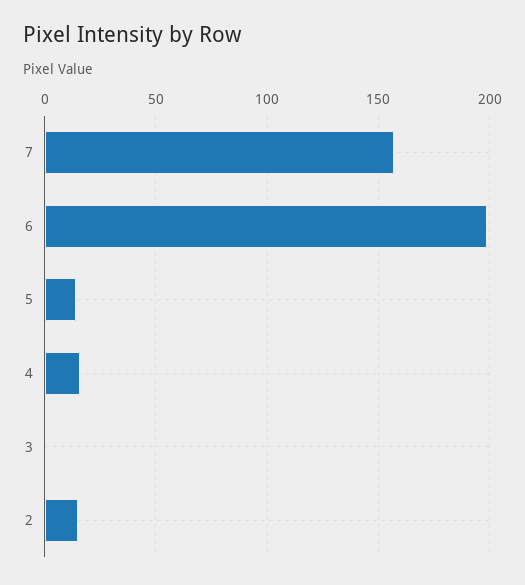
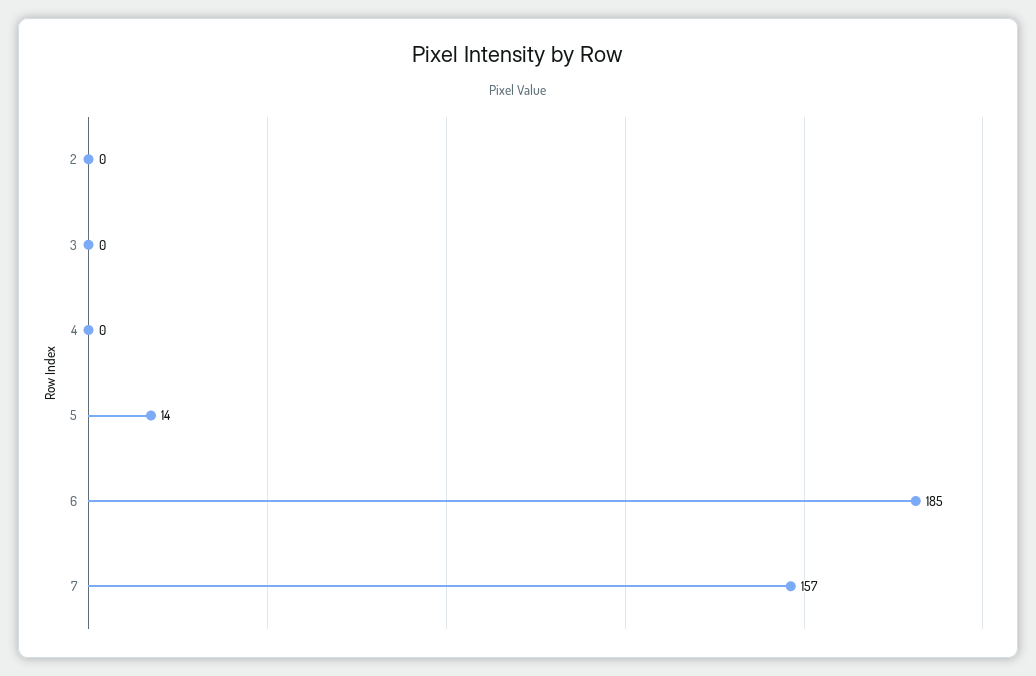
  {
    "7": 157,
-   "6": 200,
+   "6": 185,
    "5": 14,
-   "4": 15,
+   "4": 0,
    "3": 0,
-   "2": 15
+   "2": 0
  }

